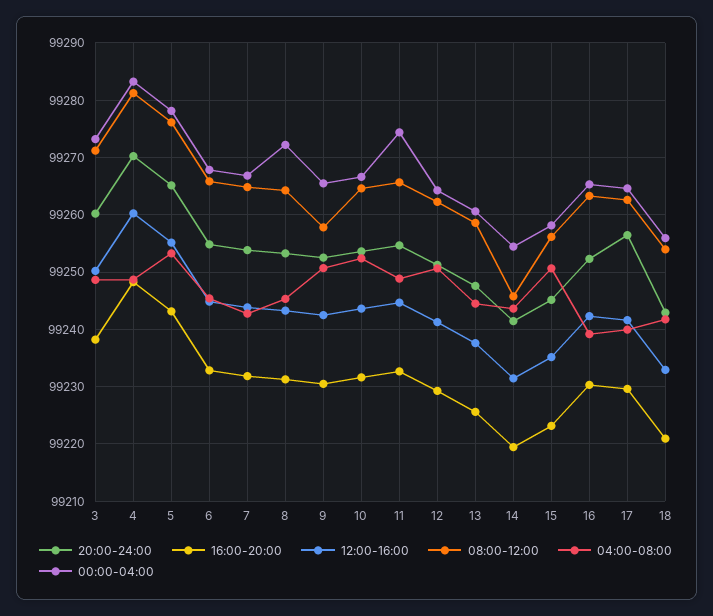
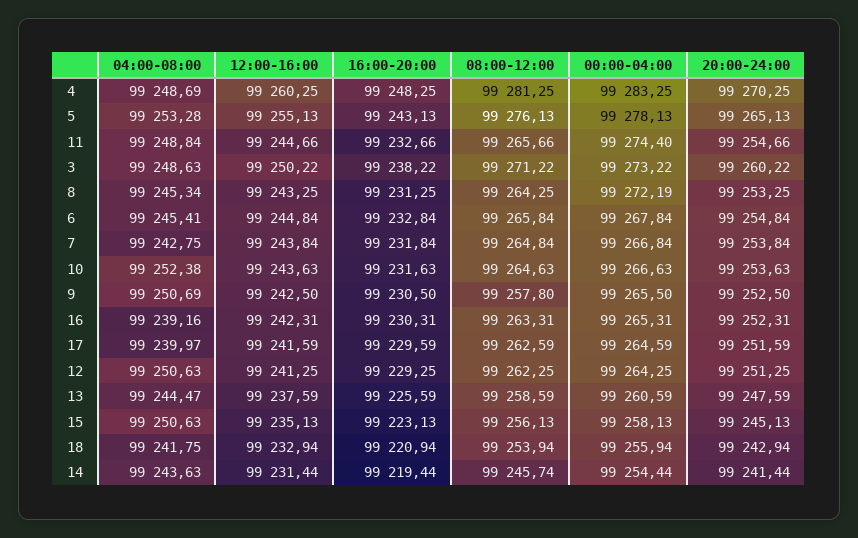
  {
    "20:00-24:00": {
      "3": 99260.22,
      "4": 99270.25,
      "5": 99265.13,
      "6": 99254.84,
      "7": 99253.84,
      "8": 99253.25,
      "9": 99252.5,
      "10": 99253.63,
      "11": 99254.66,
      "12": 99251.25,
      "13": 99247.59,
      "14": 99241.44,
      "15": 99245.13,
      "16": 99252.31,
-     "17": 99256,
+     "17": 99251.59,
      "18": 99242.94
    },
    "16:00-20:00": {
      "3": 99238.22,
      "4": 99248.25,
      "5": 99243.13,
      "6": 99232.84,
      "7": 99231.84,
      "8": 99231.25,
      "9": 99230.5,
      "10": 99231.63,
      "11": 99232.66,
      "12": 99229.25,
      "13": 99225.59,
      "14": 99219.44,
      "15": 99223.13,
      "16": 99230.31,
      "17": 99229.59,
      "18": 99220.94
    },
    "12:00-16:00": {
      "3": 99250.22,
      "4": 99260.25,
      "5": 99255.13,
      "6": 99244.84,
      "7": 99243.84,
      "8": 99243.25,
      "9": 99242.5,
      "10": 99243.63,
      "11": 99244.66,
      "12": 99241.25,
      "13": 99237.59,
      "14": 99231.44,
      "15": 99235.13,
      "16": 99242.31,
      "17": 99241.59,
      "18": 99232.94
    },
    "08:00-12:00": {
      "3": 99271.22,
      "4": 99281.25,
      "5": 99276.13,
      "6": 99265.84,
      "7": 99264.84,
      "8": 99264.25,
      "9": 99257.8,
      "10": 99264.63,
      "11": 99265.66,
      "12": 99262.25,
      "13": 99258.59,
      "14": 99245.74,
      "15": 99256.13,
      "16": 99263.31,
      "17": 99262.59,
      "18": 99253.94
    },
    "04:00-08:00": {
      "3": 99248.63,
      "4": 99248.69,
      "5": 99253.28,
      "6": 99245.41,
      "7": 99242.75,
      "8": 99245.34,
      "9": 99250.69,
      "10": 99252.38,
      "11": 99248.84,
      "12": 99250.63,
      "13": 99244.47,
      "14": 99243.63,
      "15": 99250.63,
      "16": 99239.16,
      "17": 99239.97,
      "18": 99241.75
    },
    "00:00-04:00": {
      "3": 99273.22,
      "4": 99283.25,
      "5": 99278.13,
      "6": 99267.84,
      "7": 99266.84,
      "8": 99272.19,
      "9": 99265.5,
      "10": 99266.63,
      "11": 99274.4,
      "12": 99264.25,
      "13": 99260.59,
      "14": 99254.44,
      "15": 99258.13,
      "16": 99265.31,
      "17": 99264.59,
      "18": 99255.94
    }
  }

